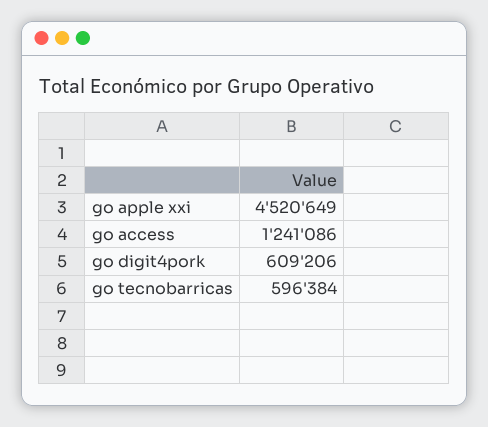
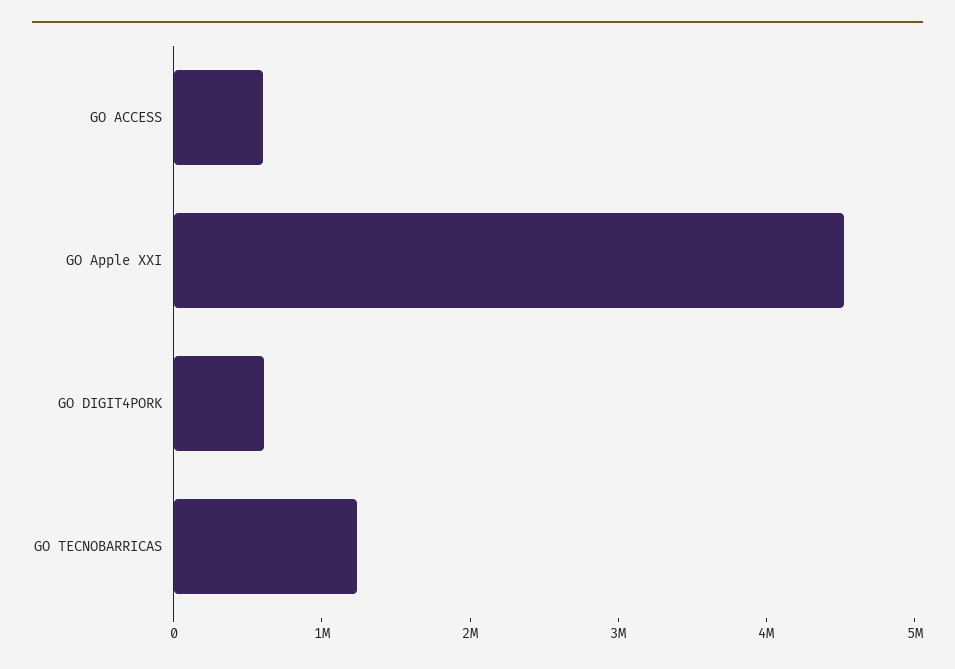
  {
    "go apple xxi": 4520649,
-   "go access": 1241086,
+   "go access": 600000,
    "go digit4pork": 609206,
-   "go tecnobarricas": 596384
+   "go tecnobarricas": 1200000
  }

